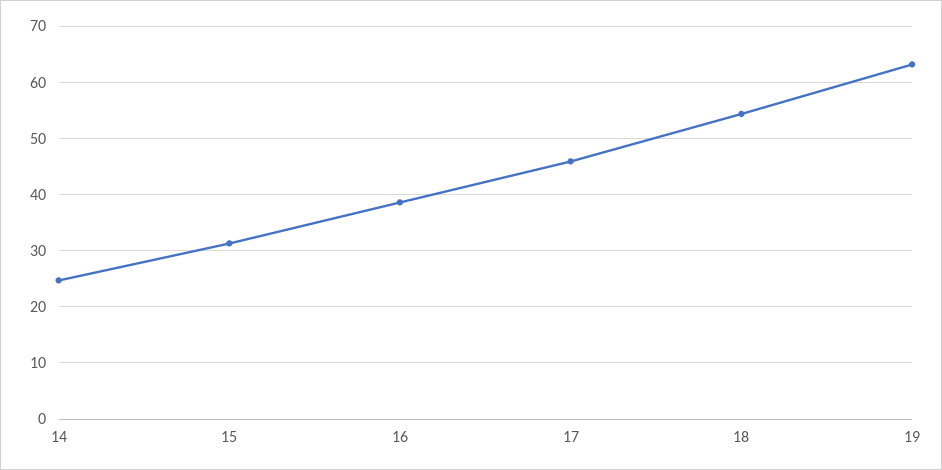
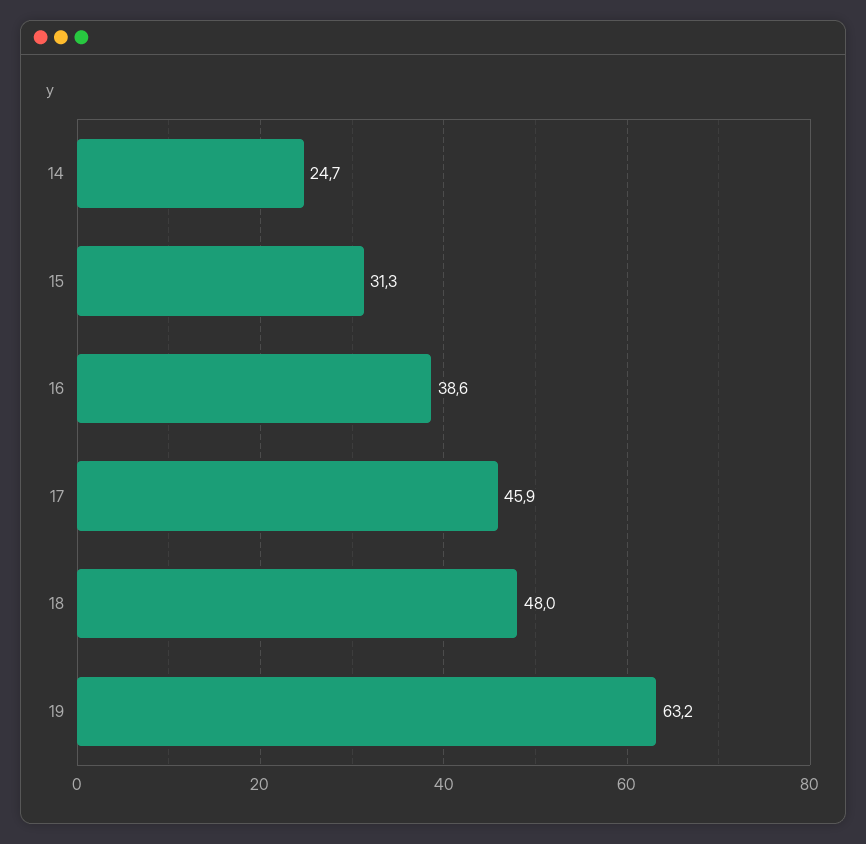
  {
    "14": 24.7,
    "15": 31.3,
    "16": 38.6,
    "17": 45.9,
-   "18": 54,
+   "18": 48,
    "19": 63.2
  }

